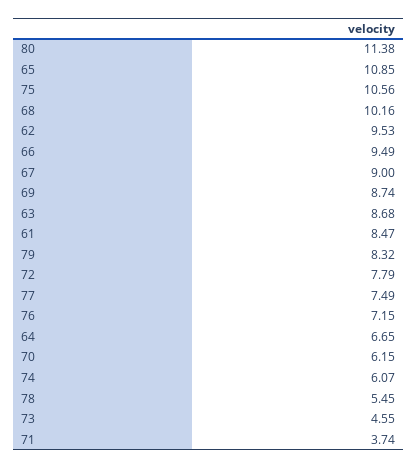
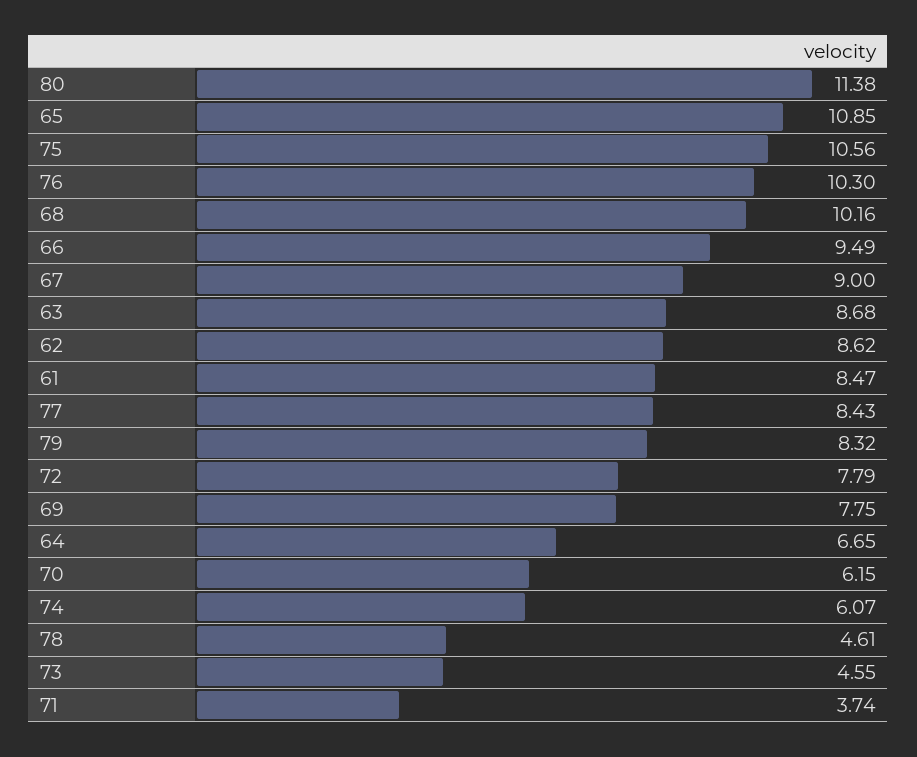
  {
    "80": 11.38,
    "65": 10.85,
    "75": 10.56,
    "68": 10.16,
-   "62": 9.53,
+   "62": 8.62,
    "66": 9.49,
    "67": 9,
-   "69": 8.74,
+   "69": 7.75,
    "63": 8.68,
    "61": 8.47,
    "79": 8.32,
    "72": 7.79,
-   "77": 7.49,
+   "77": 8.43,
-   "76": 7.15,
+   "76": 10.3,
    "64": 6.65,
    "70": 6.15,
    "74": 6.07,
-   "78": 5.45,
+   "78": 4.61,
    "73": 4.55,
    "71": 3.74
  }

